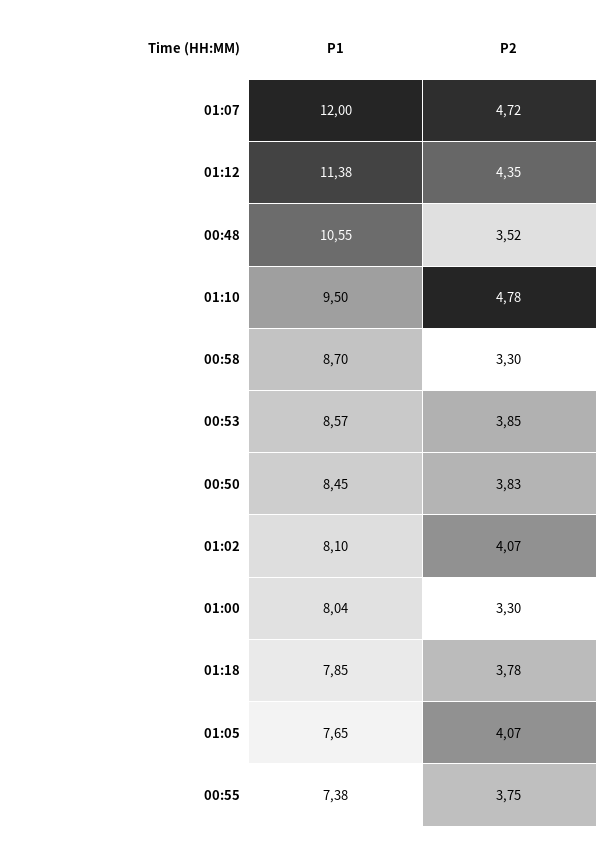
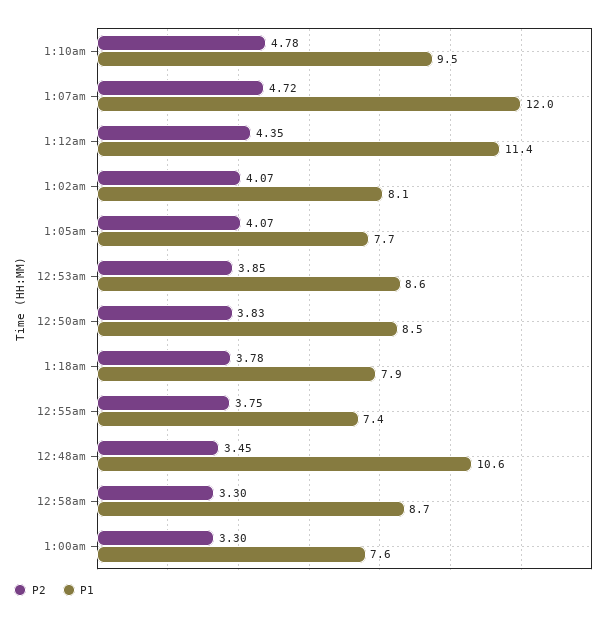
  {
    "P1": {
      "01:07": 12,
      "01:12": 11.38,
      "00:48": 10.55,
      "01:10": 9.5,
      "00:58": 8.7,
      "00:53": 8.57,
      "00:50": 8.45,
      "01:02": 8.1,
-     "01:00": 8.04,
+     "01:00": 7.6,
      "01:18": 7.85,
      "01:05": 7.65,
      "00:55": 7.38
    },
    "P2": {
      "01:07": 4.72,
      "01:12": 4.35,
-     "00:48": 3.52,
+     "00:48": 3.45,
      "01:10": 4.78,
      "00:58": 3.3,
      "00:53": 3.85,
      "00:50": 3.83,
      "01:02": 4.07,
      "01:00": 3.3,
      "01:18": 3.78,
      "01:05": 4.07,
      "00:55": 3.75
    }
  }

